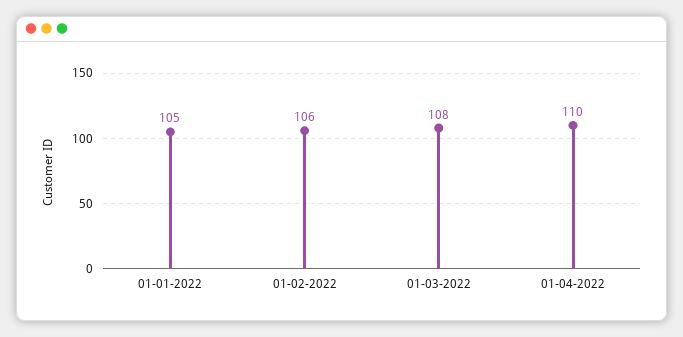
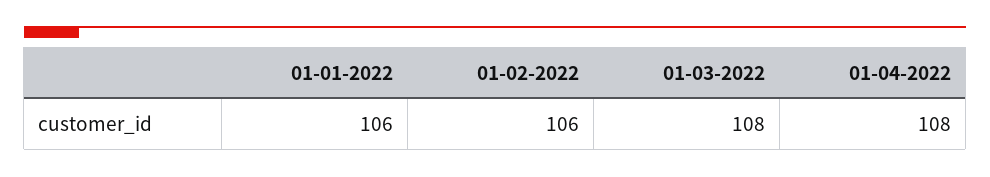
  {
-   "01-01-2022": 105,
+   "01-01-2022": 106,
    "01-02-2022": 106,
    "01-03-2022": 108,
-   "01-04-2022": 110
+   "01-04-2022": 108
  }

